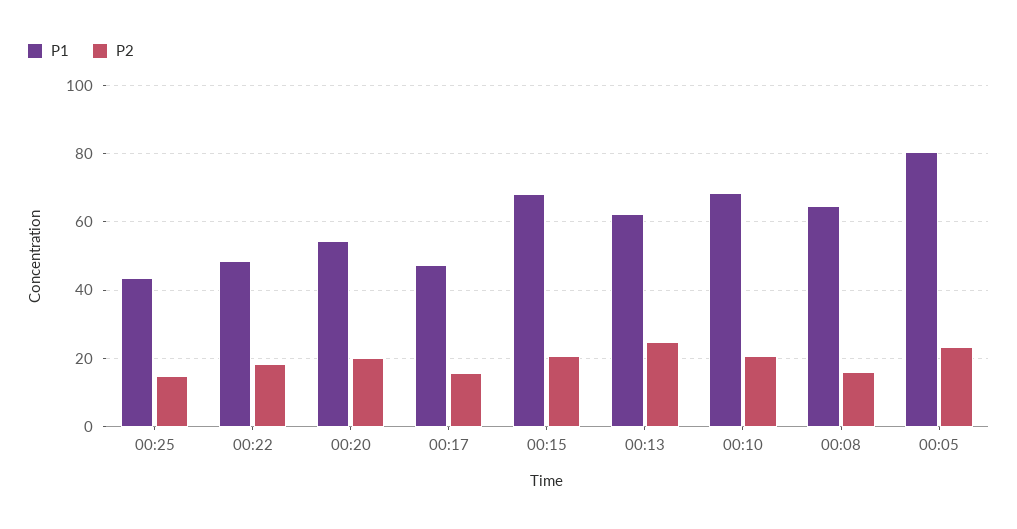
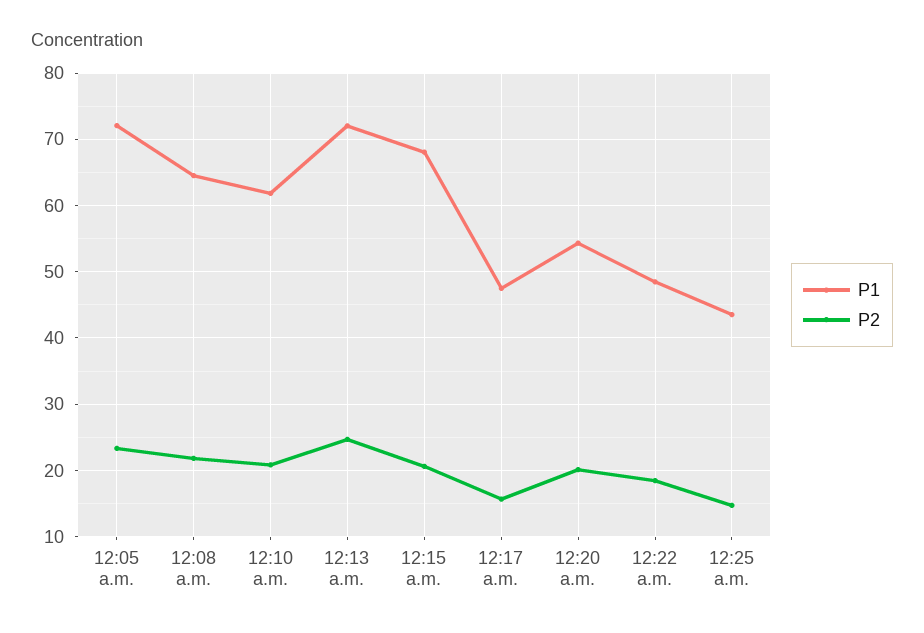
  {
    "P1": {
      "00:25": 44,
      "00:22": 48,
      "00:20": 54,
      "00:17": 47,
      "00:15": 68,
-     "00:13": 62,
+     "00:13": 72,
-     "00:10": 68,
+     "00:10": 62,
      "00:08": 65,
-     "00:05": 80
+     "00:05": 72
    },
    "P2": {
      "00:25": 15,
      "00:22": 18,
      "00:20": 20,
      "00:17": 16,
      "00:15": 21,
      "00:13": 25,
      "00:10": 21,
-     "00:08": 16,
+     "00:08": 22,
      "00:05": 23
    }
  }

